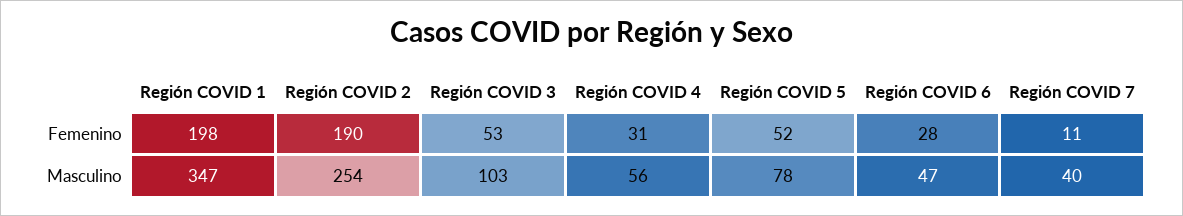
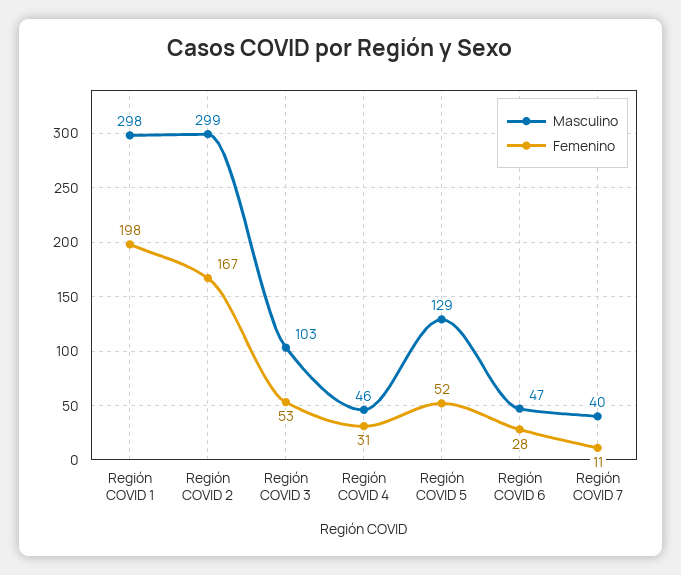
  {
    "Femenino": {
      "Región COVID 1": 198,
-     "Región COVID 2": 190,
+     "Región COVID 2": 167,
      "Región COVID 3": 53,
      "Región COVID 4": 31,
      "Región COVID 5": 52,
      "Región COVID 6": 28,
      "Región COVID 7": 11
    },
    "Masculino": {
-     "Región COVID 1": 347,
+     "Región COVID 1": 298,
-     "Región COVID 2": 254,
+     "Región COVID 2": 299,
      "Región COVID 3": 103,
-     "Región COVID 4": 56,
+     "Región COVID 4": 46,
-     "Región COVID 5": 78,
+     "Región COVID 5": 129,
      "Región COVID 6": 47,
      "Región COVID 7": 40
    }
  }

